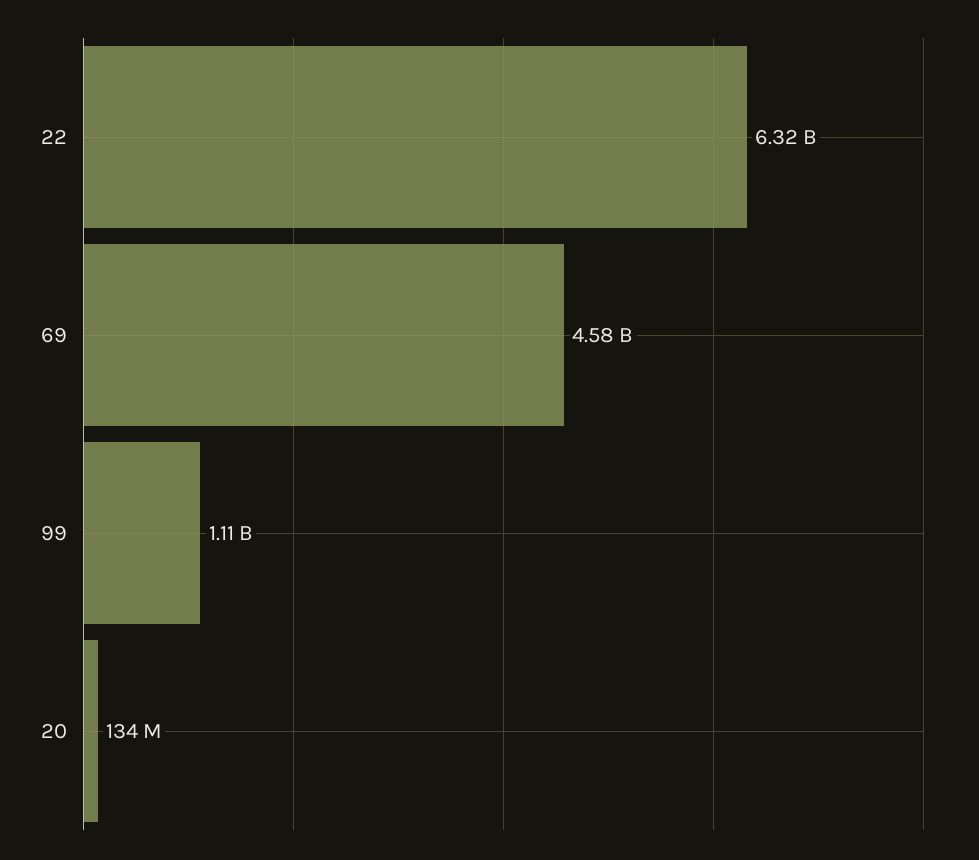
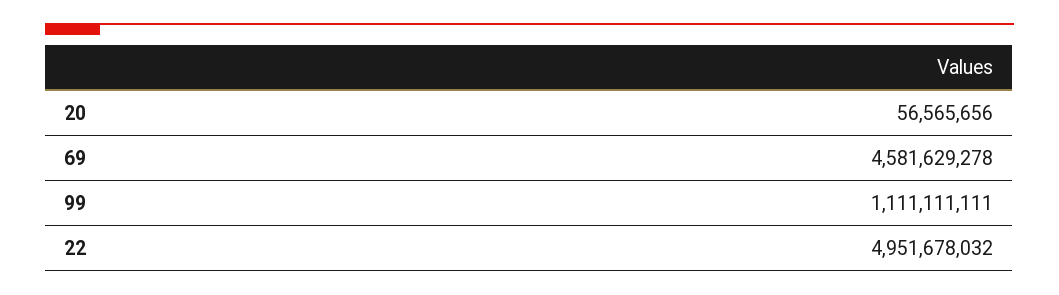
  {
-   "22": 6320000000,
+   "22": 4951678032,
    "69": 4581629278,
    "99": 1111111111,
-   "20": 134000000
+   "20": 56565656
  }

